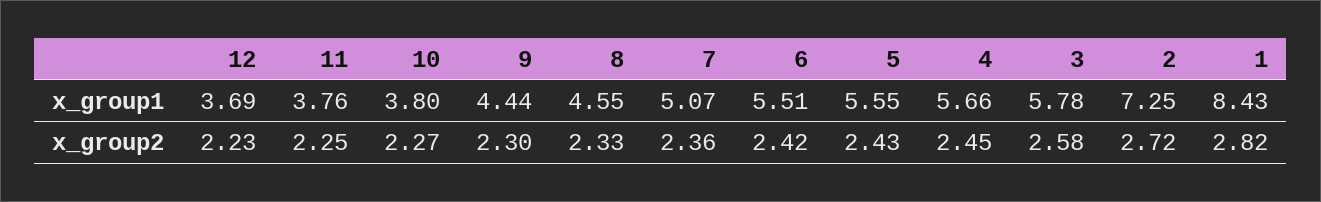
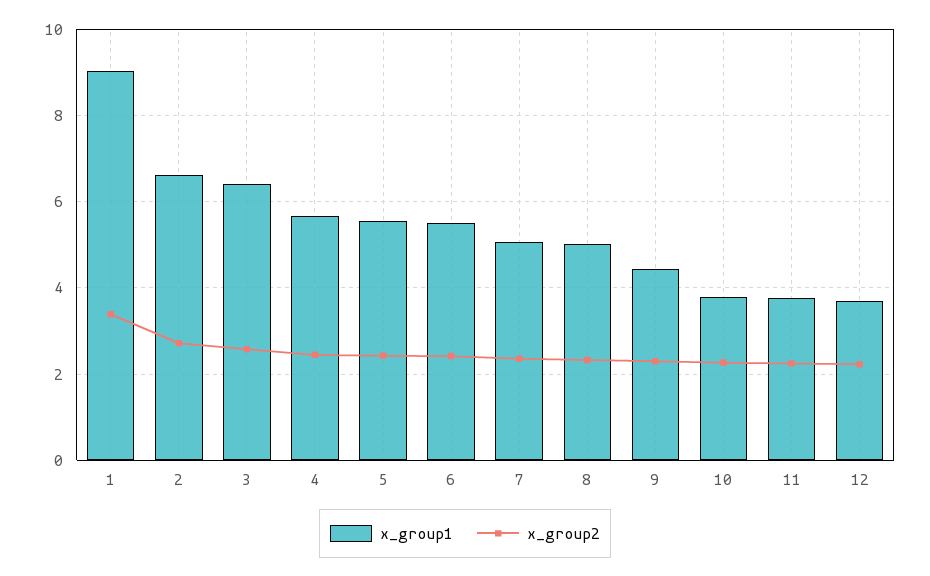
  {
    "x_group1": {
      "12": 3.69,
      "11": 3.76,
      "10": 3.8,
      "9": 4.44,
-     "8": 4.55,
+     "8": 5,
      "7": 5.07,
      "6": 5.51,
      "5": 5.55,
      "4": 5.66,
-     "3": 5.78,
+     "3": 6.4,
-     "2": 7.25,
+     "2": 6.6,
-     "1": 8.43
+     "1": 9
    },
    "x_group2": {
      "12": 2.23,
      "11": 2.25,
      "10": 2.27,
      "9": 2.3,
      "8": 2.33,
      "7": 2.36,
      "6": 2.42,
      "5": 2.43,
      "4": 2.45,
      "3": 2.58,
      "2": 2.72,
-     "1": 2.82
+     "1": 3.4
    }
  }

